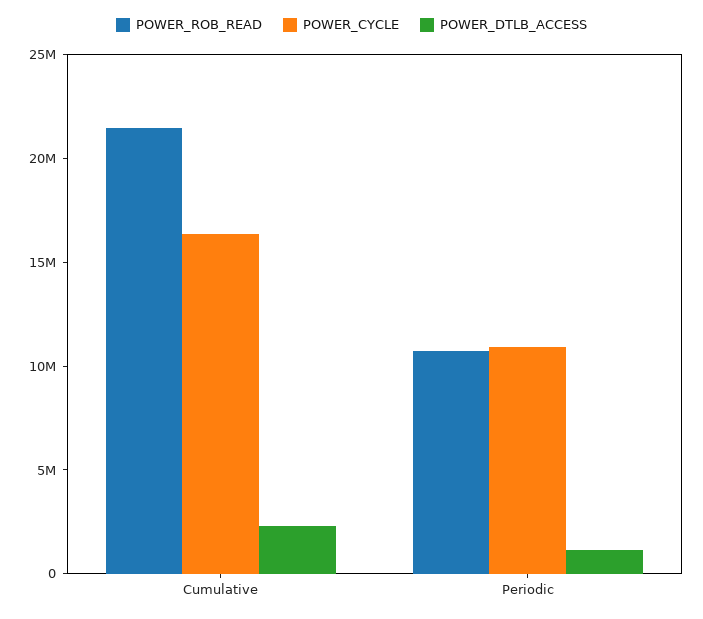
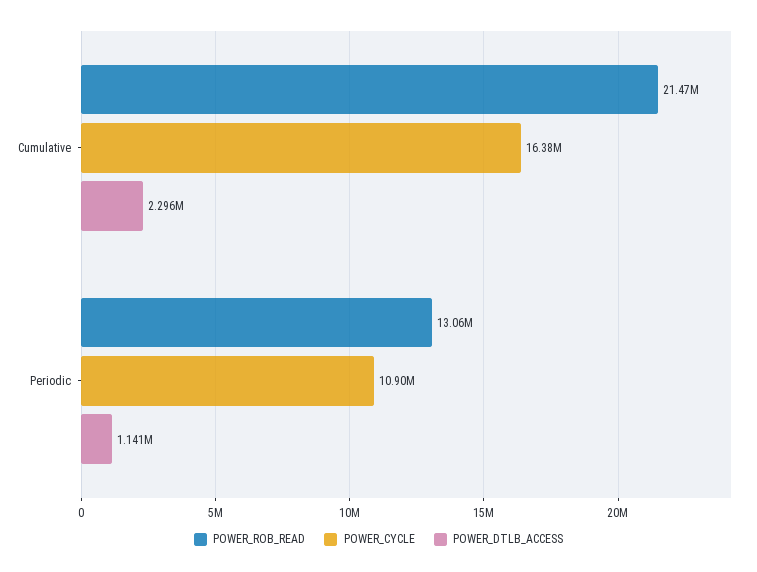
  {
    "POWER_ROB_READ": {
      "Cumulative": 21470000,
-     "Periodic": 11000000
+     "Periodic": 13060000
    },
    "POWER_CYCLE": {
      "Cumulative": 16380000,
      "Periodic": 10900000
    },
    "POWER_DTLB_ACCESS": {
      "Cumulative": 2296000,
      "Periodic": 1141000
    }
  }

